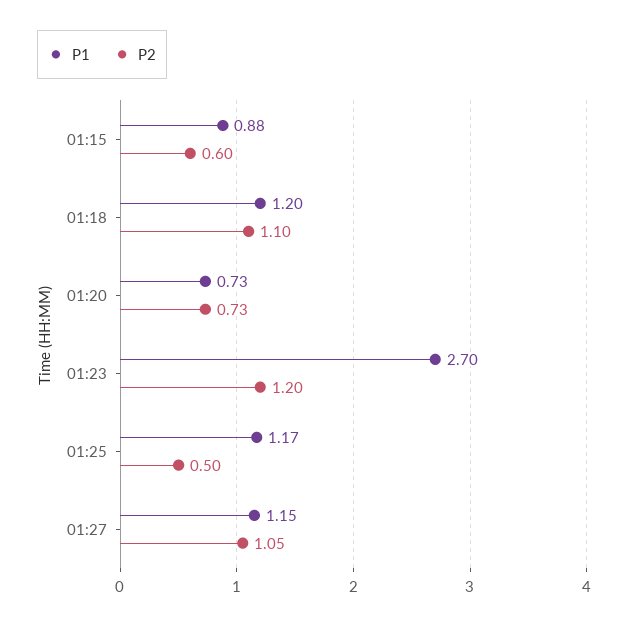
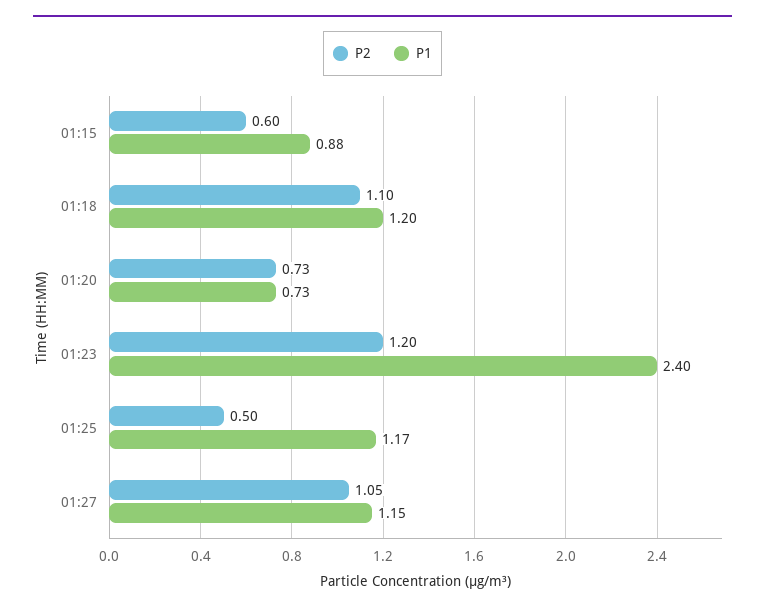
  {
    "P1": {
      "01:15": 0.88,
      "01:18": 1.2,
      "01:20": 0.73,
-     "01:23": 2.7,
+     "01:23": 2.4,
      "01:25": 1.17,
      "01:27": 1.15
    },
    "P2": {
      "01:15": 0.6,
      "01:18": 1.1,
      "01:20": 0.73,
      "01:23": 1.2,
      "01:25": 0.5,
      "01:27": 1.05
    }
  }

